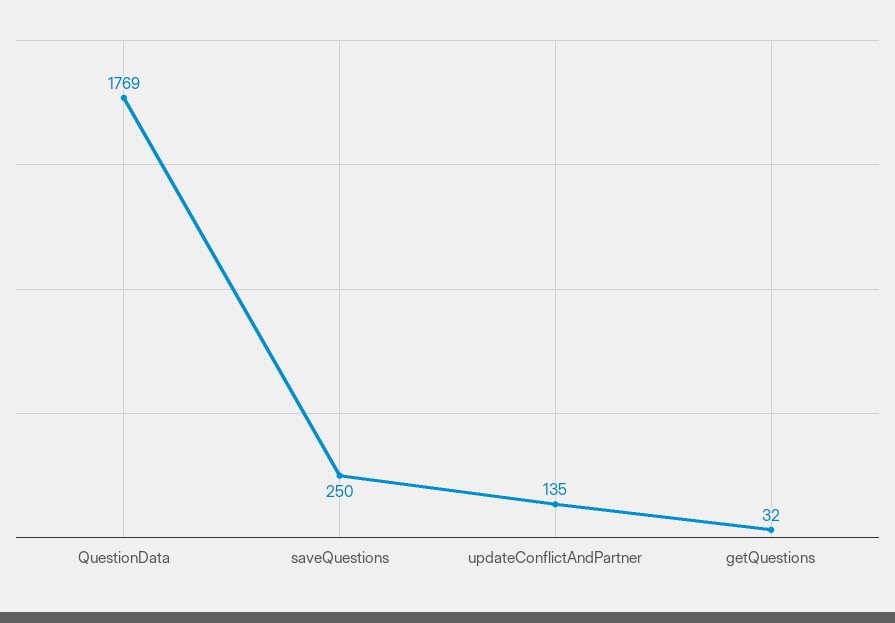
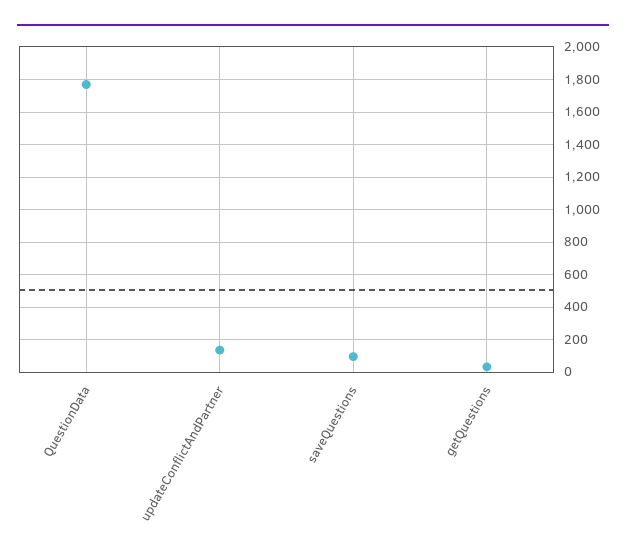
  {
    "QuestionData": 1769,
-   "saveQuestions": 250,
+   "saveQuestions": 100,
    "updateConflictAndPartner": 135,
    "getQuestions": 32
  }

